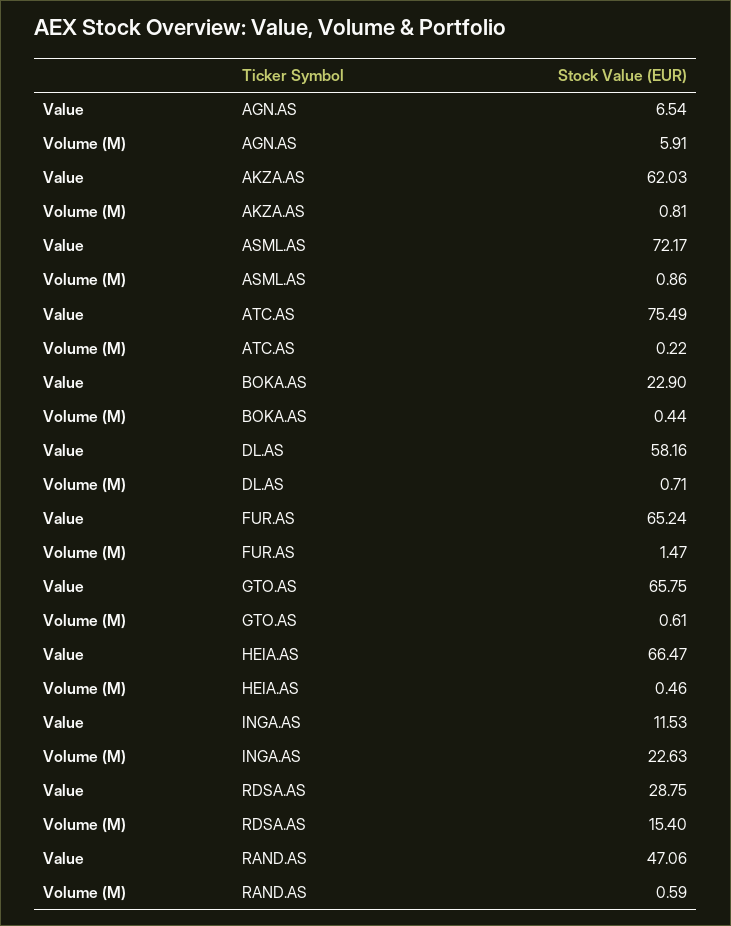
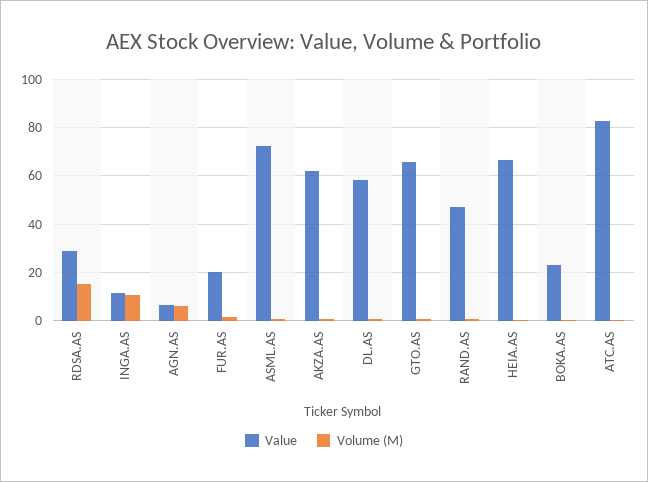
  {
    "Value": {
      "AGN.AS": 6.54,
      "AKZA.AS": 62.03,
      "ASML.AS": 72.17,
-     "ATC.AS": 75.49,
+     "ATC.AS": 82.5,
      "BOKA.AS": 22.9,
      "DL.AS": 58.16,
-     "FUR.AS": 65.24,
+     "FUR.AS": 20,
      "GTO.AS": 65.75,
      "HEIA.AS": 66.47,
      "INGA.AS": 11.53,
      "RDSA.AS": 28.75,
      "RAND.AS": 47.06
    },
    "Volume (M)": {
      "AGN.AS": 5.91,
      "AKZA.AS": 0.81,
      "ASML.AS": 0.86,
      "ATC.AS": 0.22,
      "BOKA.AS": 0.44,
      "DL.AS": 0.71,
      "FUR.AS": 1.47,
      "GTO.AS": 0.61,
      "HEIA.AS": 0.46,
-     "INGA.AS": 22.63,
+     "INGA.AS": 10,
      "RDSA.AS": 15.4,
      "RAND.AS": 0.59
    }
  }

